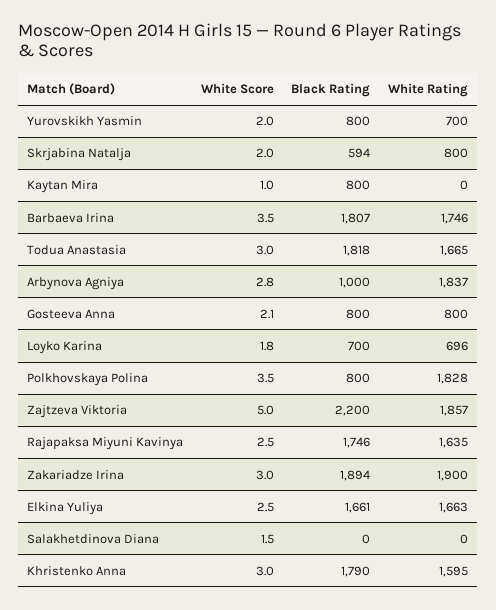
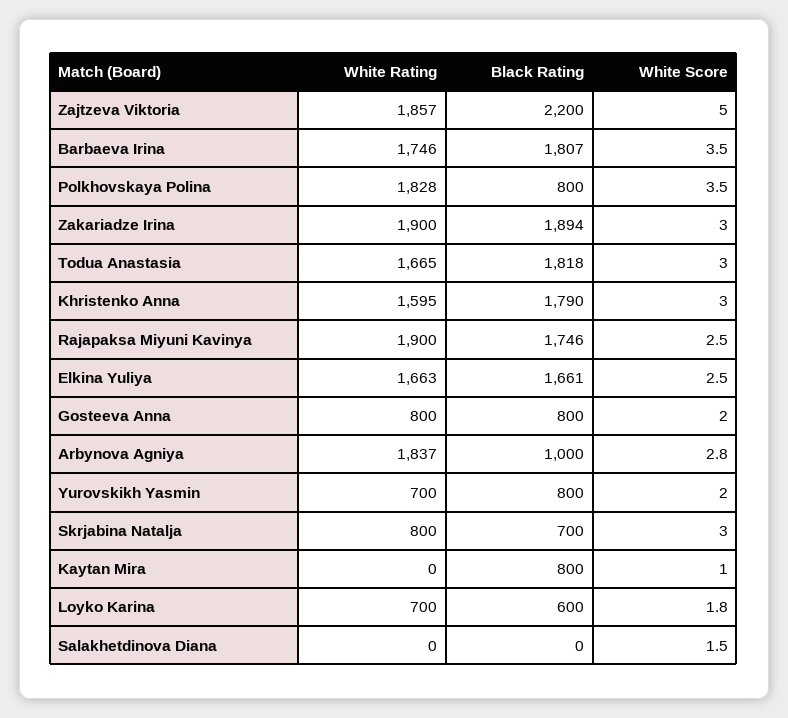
  {
    "White Score": {
      "Yurovskikh Yasmin": 2,
-     "Skrjabina Natalja": 2,
+     "Skrjabina Natalja": 3,
      "Kaytan Mira": 1,
      "Barbaeva Irina": 3.5,
      "Todua Anastasia": 3,
      "Arbynova Agniya": 2.8,
-     "Gosteeva Anna": 2.1,
+     "Gosteeva Anna": 2,
      "Loyko Karina": 1.8,
      "Polkhovskaya Polina": 3.5,
      "Zajtzeva Viktoria": 5,
      "Rajapaksa Miyuni Kavinya": 2.5,
      "Zakariadze Irina": 3,
      "Elkina Yuliya": 2.5,
      "Salakhetdinova Diana": 1.5,
      "Khristenko Anna": 3
    },
    "Black Rating": {
      "Yurovskikh Yasmin": 800,
-     "Skrjabina Natalja": 594,
+     "Skrjabina Natalja": 700,
      "Kaytan Mira": 800,
      "Barbaeva Irina": 1807,
      "Todua Anastasia": 1818,
      "Arbynova Agniya": 1000,
      "Gosteeva Anna": 800,
-     "Loyko Karina": 700,
+     "Loyko Karina": 600,
      "Polkhovskaya Polina": 800,
      "Zajtzeva Viktoria": 2200,
      "Rajapaksa Miyuni Kavinya": 1746,
      "Zakariadze Irina": 1894,
      "Elkina Yuliya": 1661,
      "Salakhetdinova Diana": 0,
      "Khristenko Anna": 1790
    },
    "White Rating": {
      "Yurovskikh Yasmin": 700,
      "Skrjabina Natalja": 800,
      "Kaytan Mira": 0,
      "Barbaeva Irina": 1746,
      "Todua Anastasia": 1665,
      "Arbynova Agniya": 1837,
      "Gosteeva Anna": 800,
-     "Loyko Karina": 696,
+     "Loyko Karina": 700,
      "Polkhovskaya Polina": 1828,
      "Zajtzeva Viktoria": 1857,
-     "Rajapaksa Miyuni Kavinya": 1635,
+     "Rajapaksa Miyuni Kavinya": 1900,
      "Zakariadze Irina": 1900,
      "Elkina Yuliya": 1663,
      "Salakhetdinova Diana": 0,
      "Khristenko Anna": 1595
    }
  }

